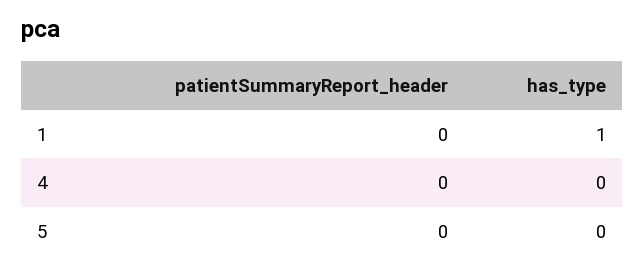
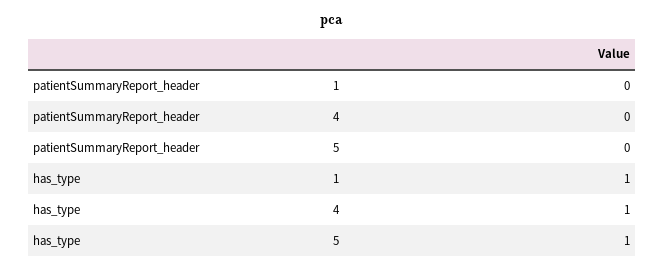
  {
    "patientSummaryReport_header": {
      "1": 0,
      "4": 0,
      "5": 0
    },
    "has_type": {
      "1": 1,
-     "4": 0,
+     "4": 1,
-     "5": 0
+     "5": 1
    }
  }

